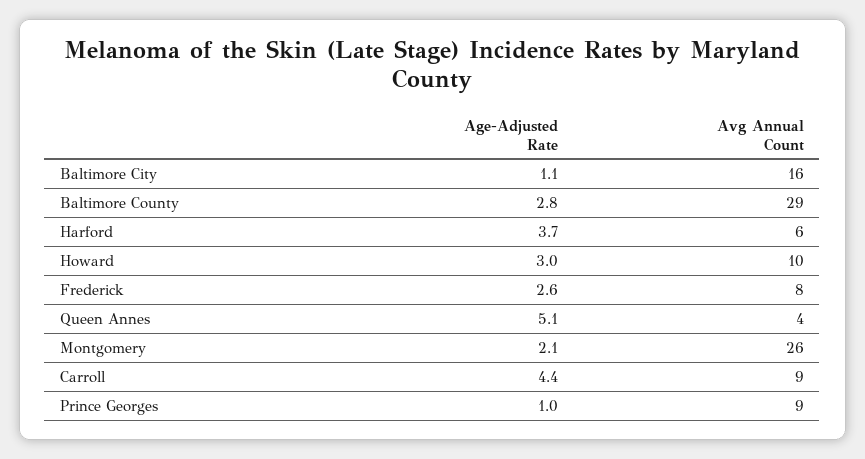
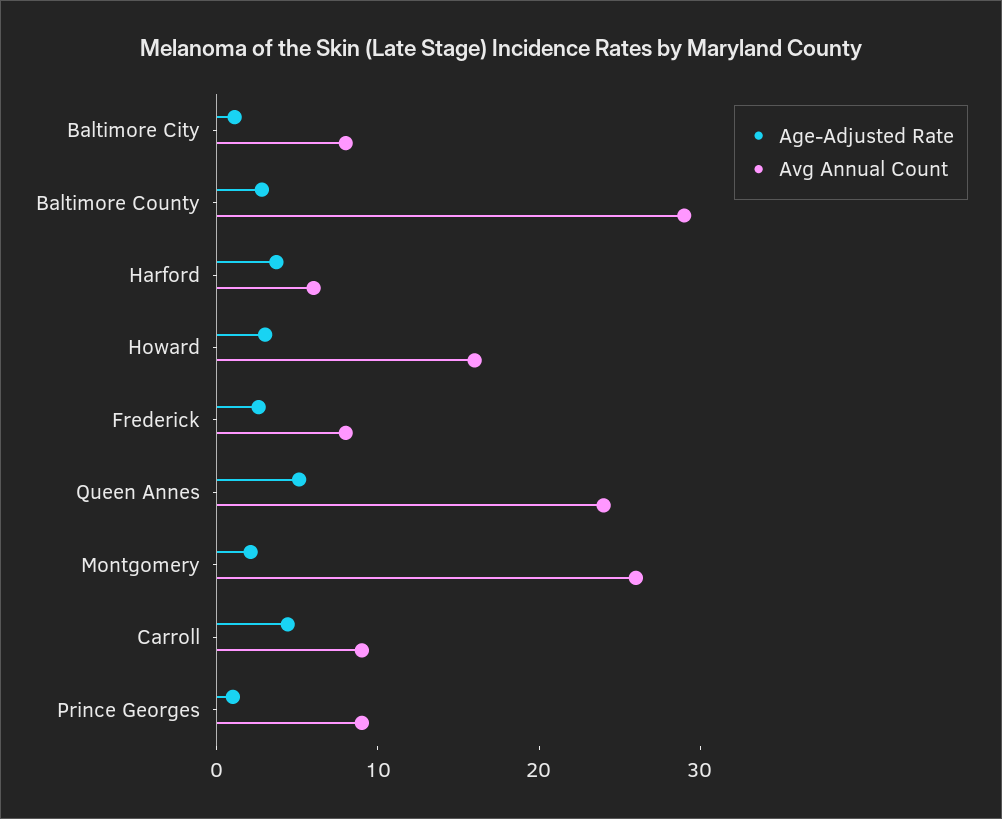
  {
    "Age-Adjusted Rate": {
      "Baltimore City": 1.1,
      "Baltimore County": 2.8,
      "Harford": 3.7,
      "Howard": 3,
      "Frederick": 2.6,
      "Queen Annes": 5.1,
      "Montgomery": 2.1,
      "Carroll": 4.4,
      "Prince Georges": 1
    },
    "Avg Annual Count": {
-     "Baltimore City": 16,
+     "Baltimore City": 8,
      "Baltimore County": 29,
      "Harford": 6,
-     "Howard": 10,
+     "Howard": 16,
      "Frederick": 8,
-     "Queen Annes": 4,
+     "Queen Annes": 24,
      "Montgomery": 26,
      "Carroll": 9,
      "Prince Georges": 9
    }
  }

